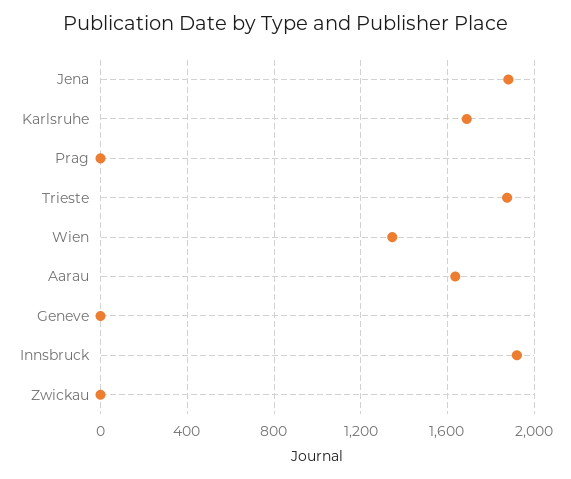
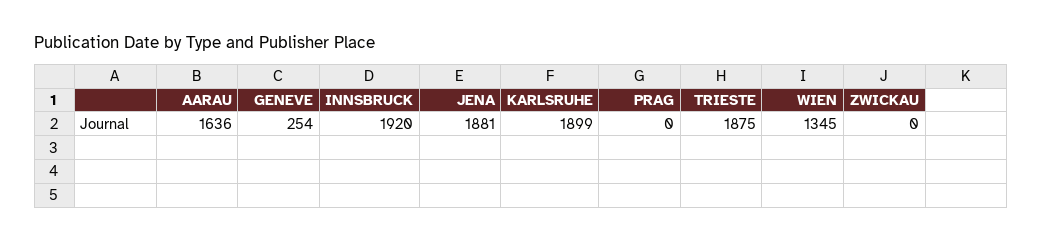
  {
    "Jena": 1881,
-   "Karlsruhe": 1700,
+   "Karlsruhe": 1899,
    "Prag": 0,
    "Trieste": 1875,
    "Wien": 1345,
    "Aarau": 1636,
-   "Geneve": 0,
+   "Geneve": 254,
    "Innsbruck": 1920,
    "Zwickau": 0
  }

